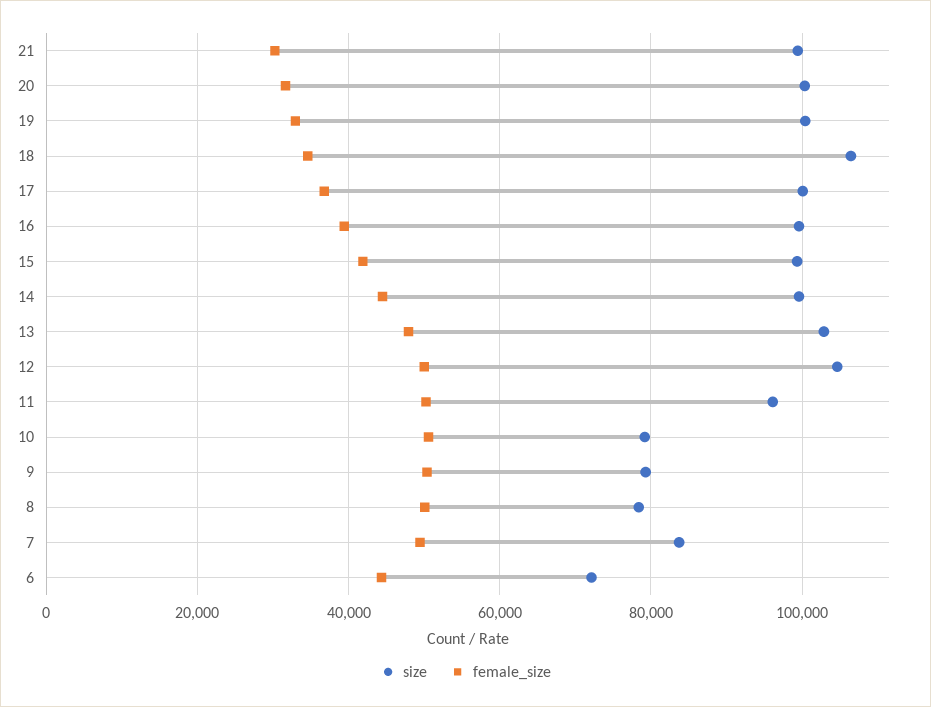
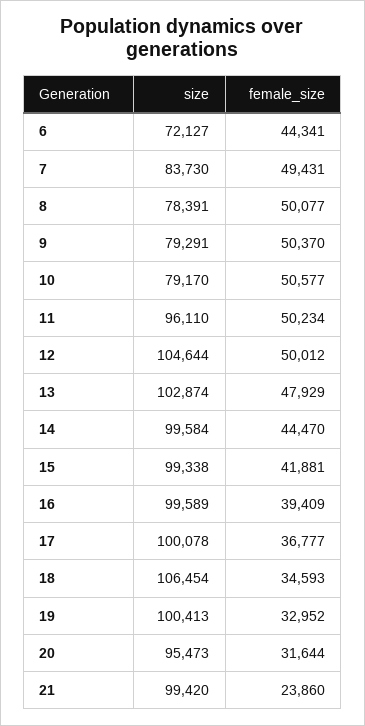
  {
    "size": {
      "21": 99420,
-     "20": 100000,
+     "20": 95473,
      "19": 100413,
      "18": 106454,
      "17": 100078,
      "16": 99589,
      "15": 99338,
      "14": 99584,
      "13": 102874,
      "12": 104644,
      "11": 96110,
      "10": 79170,
      "9": 79291,
      "8": 78391,
      "7": 83730,
      "6": 72127
    },
    "female_size": {
-     "21": 30000,
+     "21": 23860,
      "20": 31644,
      "19": 32952,
      "18": 34593,
      "17": 36777,
      "16": 39409,
      "15": 41881,
      "14": 44470,
      "13": 47929,
      "12": 50012,
      "11": 50234,
      "10": 50577,
      "9": 50370,
      "8": 50077,
      "7": 49431,
      "6": 44341
    }
  }

